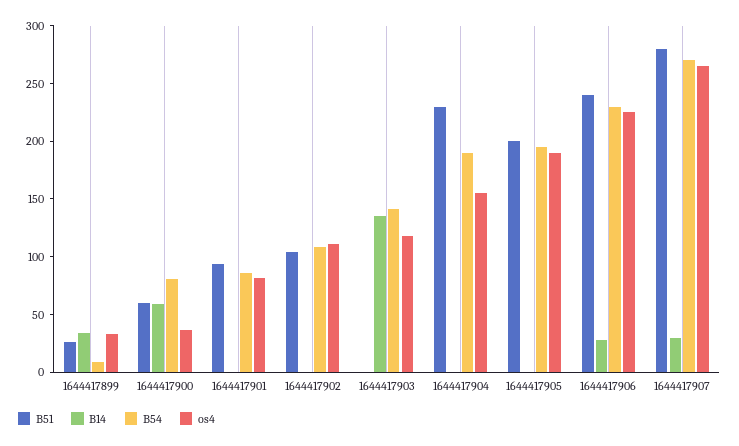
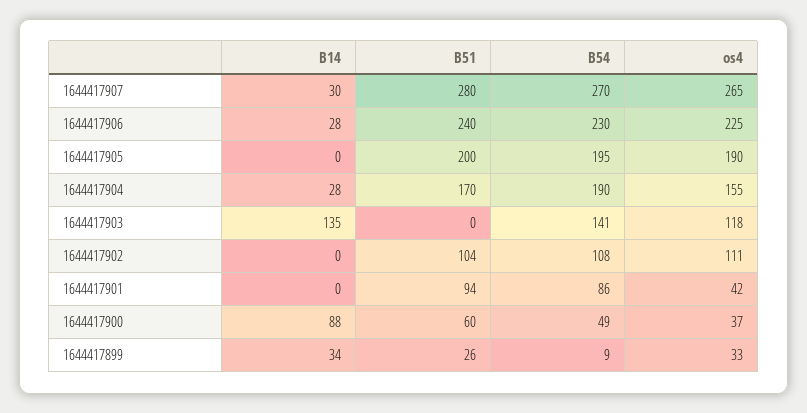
  {
    "B51": {
      "1644417899": 26,
      "1644417900": 60,
      "1644417901": 94,
      "1644417902": 104,
      "1644417903": 0,
-     "1644417904": 230,
+     "1644417904": 170,
      "1644417905": 200,
      "1644417906": 240,
      "1644417907": 280
    },
    "B14": {
      "1644417899": 34,
-     "1644417900": 60,
+     "1644417900": 88,
      "1644417901": 0,
      "1644417902": 0,
      "1644417903": 135,
-     "1644417904": 0,
+     "1644417904": 28,
      "1644417905": 0,
      "1644417906": 28,
      "1644417907": 30
    },
    "B54": {
      "1644417899": 9,
-     "1644417900": 80,
+     "1644417900": 49,
      "1644417901": 86,
      "1644417902": 108,
      "1644417903": 141,
      "1644417904": 190,
      "1644417905": 195,
      "1644417906": 230,
      "1644417907": 270
    },
    "os4": {
      "1644417899": 33,
      "1644417900": 37,
-     "1644417901": 80,
+     "1644417901": 42,
      "1644417902": 111,
      "1644417903": 118,
      "1644417904": 155,
      "1644417905": 190,
      "1644417906": 225,
      "1644417907": 265
    }
  }

